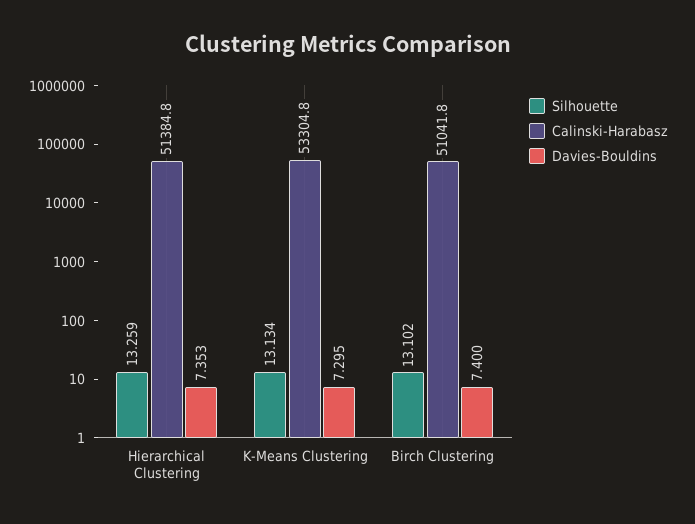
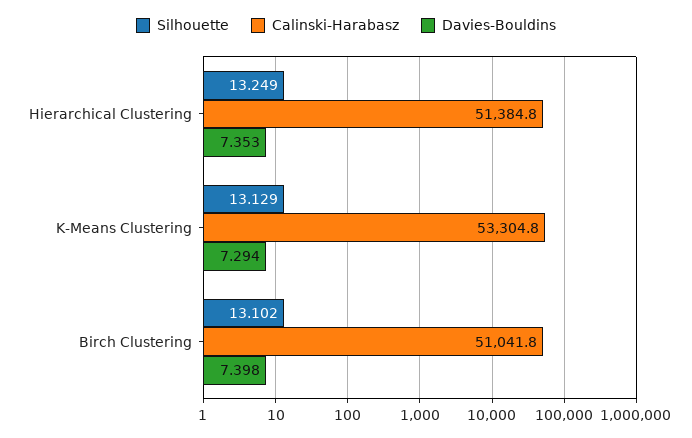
  {
    "Silhouette": {
-     "Hierarchical Clustering": 13.259,
+     "Hierarchical Clustering": 13.249,
-     "K-Means Clustering": 13.134,
+     "K-Means Clustering": 13.129,
      "Birch Clustering": 13.102
    },
    "Calinski-Harabasz": {
      "Hierarchical Clustering": 51384.8,
      "K-Means Clustering": 53304.8,
      "Birch Clustering": 51041.8
    },
    "Davies-Bouldins": {
      "Hierarchical Clustering": 7.353,
-     "K-Means Clustering": 7.295,
+     "K-Means Clustering": 7.294,
-     "Birch Clustering": 7.4
+     "Birch Clustering": 7.398
    }
  }

